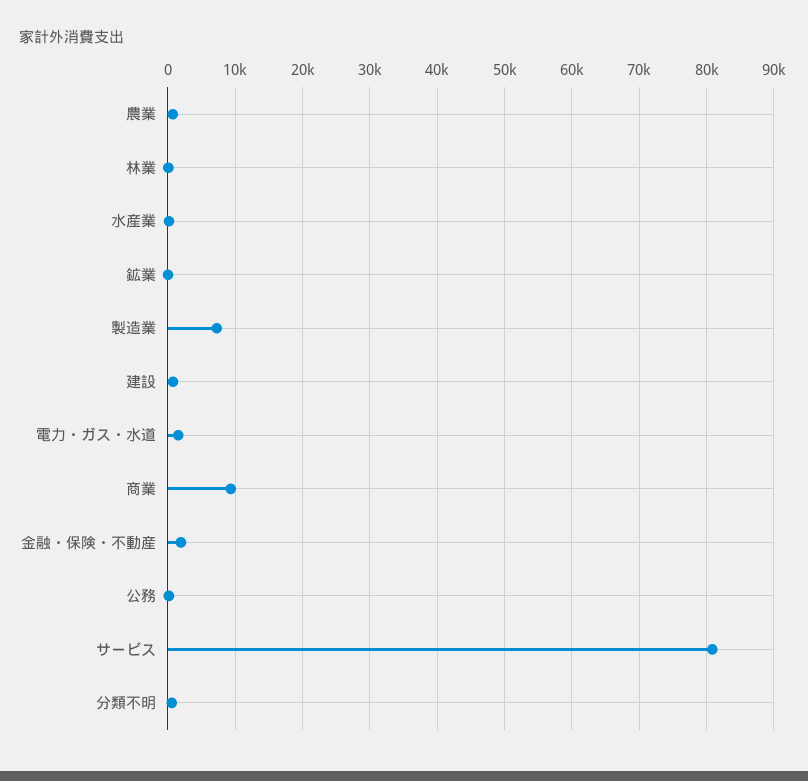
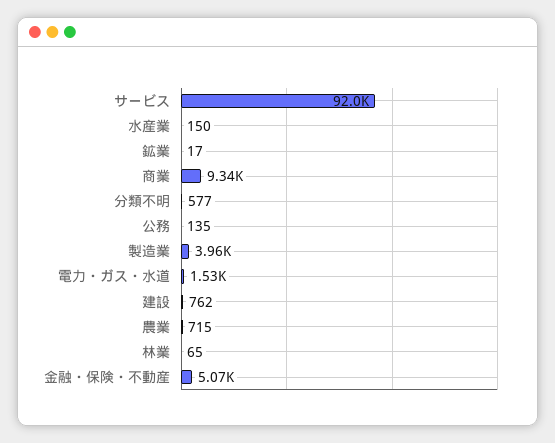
  {
    "農業": 715,
    "林業": 65,
    "水産業": 150,
    "鉱業": 17,
-   "製造業": 7000,
+   "製造業": 3960,
    "建設": 762,
    "電力・ガス・水道": 1530,
    "商業": 9340,
-   "金融・保険・不動産": 2000,
+   "金融・保険・不動産": 5070,
    "公務": 135,
-   "サービス": 81000,
+   "サービス": 92000,
    "分類不明": 577
  }

